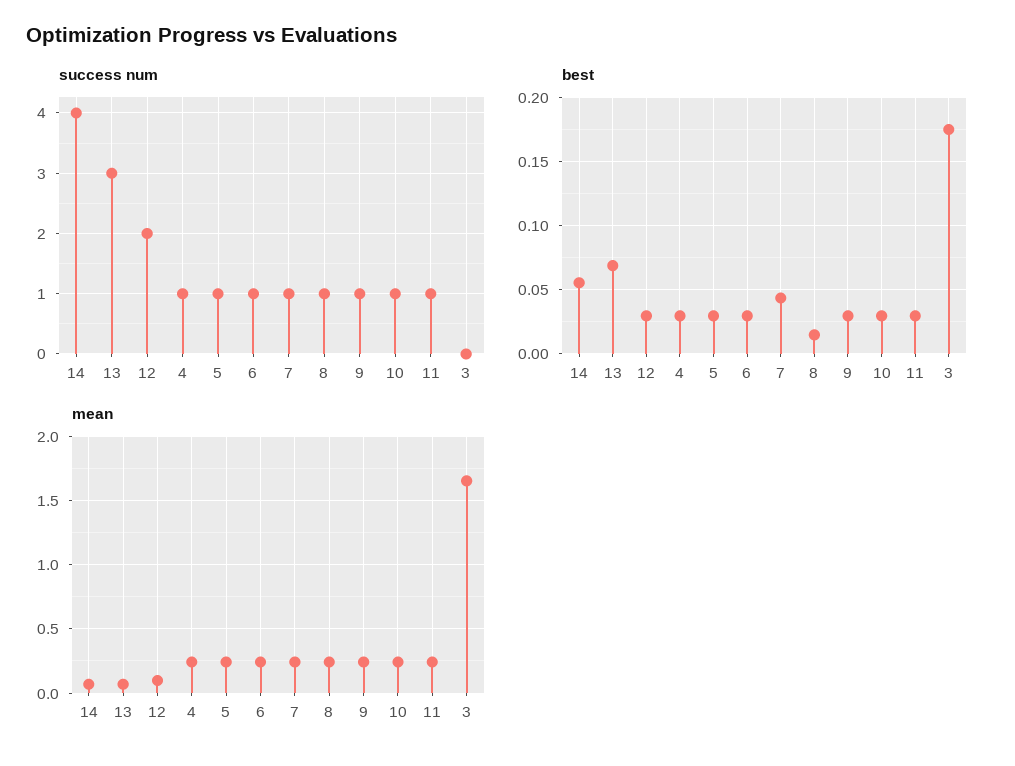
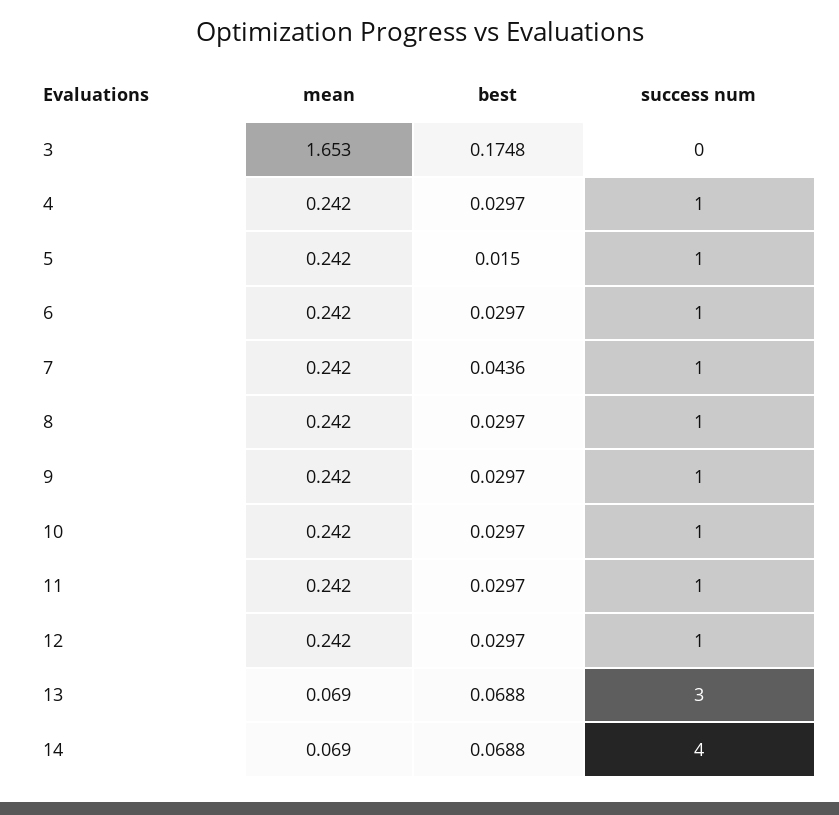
  {
    "success num": {
      "14": 4,
      "13": 3,
-     "12": 2,
+     "12": 1,
      "4": 1,
      "5": 1,
      "6": 1,
      "7": 1,
      "8": 1,
      "9": 1,
      "10": 1,
      "11": 1,
      "3": 0
    },
    "best": {
-     "14": 0.055,
+     "14": 0.0688,
      "13": 0.0688,
      "12": 0.0297,
      "4": 0.0297,
-     "5": 0.03,
+     "5": 0.015,
      "6": 0.0297,
      "7": 0.0436,
-     "8": 0.015,
+     "8": 0.0297,
      "9": 0.0297,
      "10": 0.0297,
      "11": 0.0297,
      "3": 0.1748
    },
    "mean": {
      "14": 0.069,
      "13": 0.069,
-     "12": 0.1,
+     "12": 0.242,
      "4": 0.242,
      "5": 0.242,
      "6": 0.242,
      "7": 0.242,
      "8": 0.242,
      "9": 0.242,
      "10": 0.242,
      "11": 0.242,
      "3": 1.653
    }
  }

